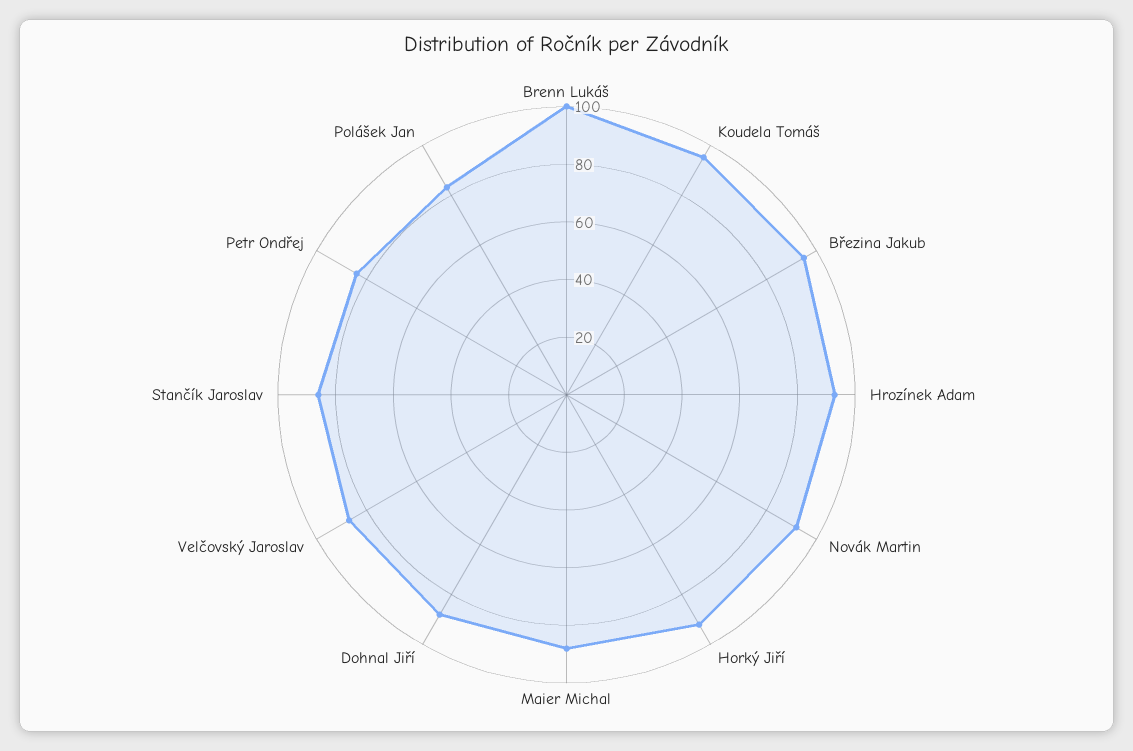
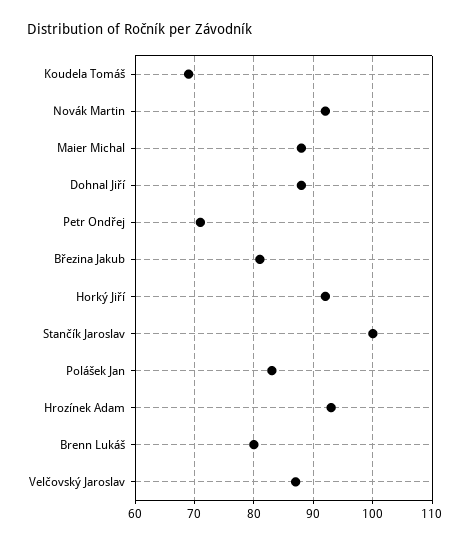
  {
-   "Brenn Lukáš": 100,
+   "Brenn Lukáš": 80,
-   "Koudela Tomáš": 95,
+   "Koudela Tomáš": 70,
-   "Březina Jakub": 95,
+   "Březina Jakub": 80,
    "Hrozínek Adam": 95,
    "Novák Martin": 90,
    "Horký Jiří": 90,
    "Maier Michal": 90,
    "Dohnal Jiří": 90,
    "Velčovský Jaroslav": 85,
-   "Stančík Jaroslav": 85,
+   "Stančík Jaroslav": 100,
-   "Petr Ondřej": 85,
+   "Petr Ondřej": 70,
    "Polášek Jan": 85
  }

